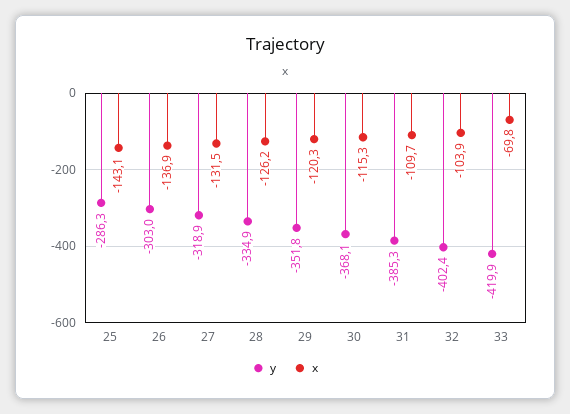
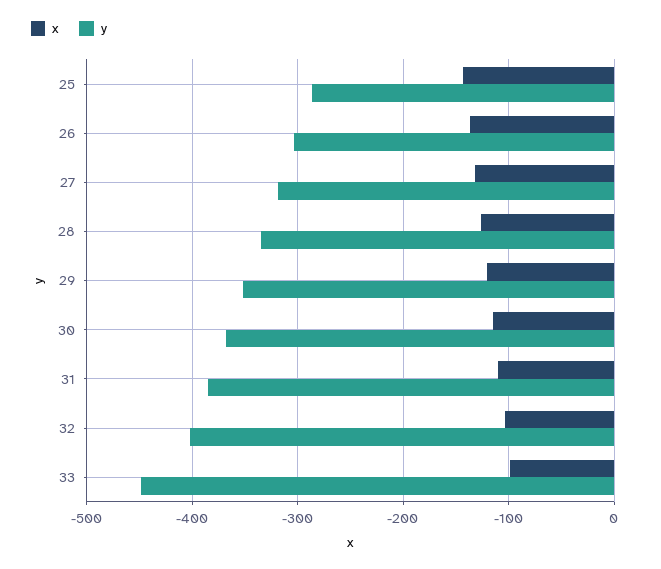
  {
    "y": {
      "25": -286.3,
      "26": -303,
      "27": -318.9,
      "28": -334.9,
      "29": -351.8,
      "30": -368.1,
      "31": -385.3,
      "32": -402.4,
-     "33": -419.9
+     "33": -450
    },
    "x": {
      "25": -143.1,
      "26": -136.9,
      "27": -131.5,
      "28": -126.2,
      "29": -120.3,
      "30": -115.3,
      "31": -109.7,
      "32": -103.9,
-     "33": -69.8
+     "33": -100
    }
  }

